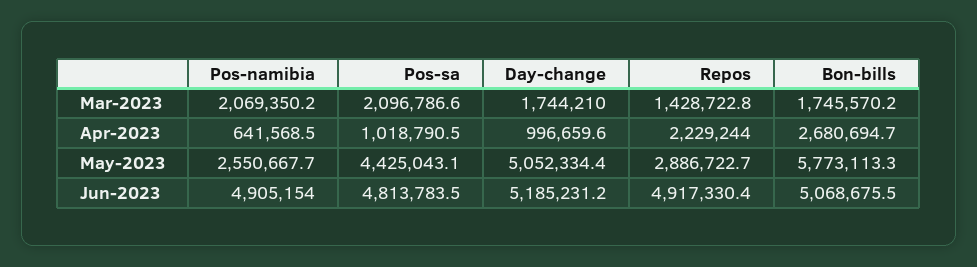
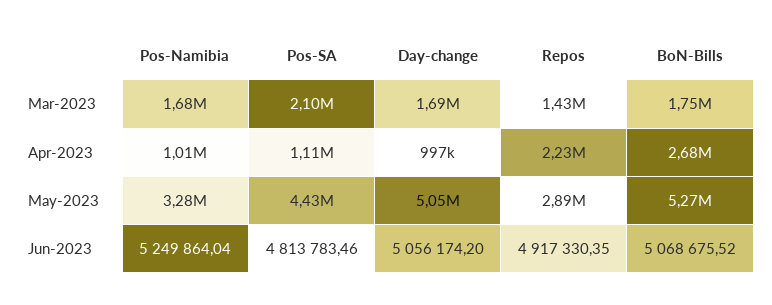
  {
    "Pos-namibia": {
-     "Mar-2023": 2069350.2,
+     "Mar-2023": 1680000,
-     "Apr-2023": 641568.5,
+     "Apr-2023": 1010000,
-     "May-2023": 2550667.7,
+     "May-2023": 3280000,
-     "Jun-2023": 4905154
+     "Jun-2023": 5249864.04
    },
    "Pos-sa": {
      "Mar-2023": 2096786.6,
-     "Apr-2023": 1018790.5,
+     "Apr-2023": 1110000,
      "May-2023": 4425043.1,
      "Jun-2023": 4813783.46
    },
    "Day-change": {
-     "Mar-2023": 1744210,
+     "Mar-2023": 1690000,
      "Apr-2023": 996659.6,
      "May-2023": 5052334.4,
-     "Jun-2023": 5185231.2
+     "Jun-2023": 5056174.2
    },
    "Repos": {
      "Mar-2023": 1428722.8,
      "Apr-2023": 2229244,
      "May-2023": 2886722.7,
      "Jun-2023": 4917330.35
    },
    "Bon-bills": {
      "Mar-2023": 1745570.2,
      "Apr-2023": 2680694.7,
-     "May-2023": 5773113.3,
+     "May-2023": 5270000,
      "Jun-2023": 5068675.52
    }
  }

